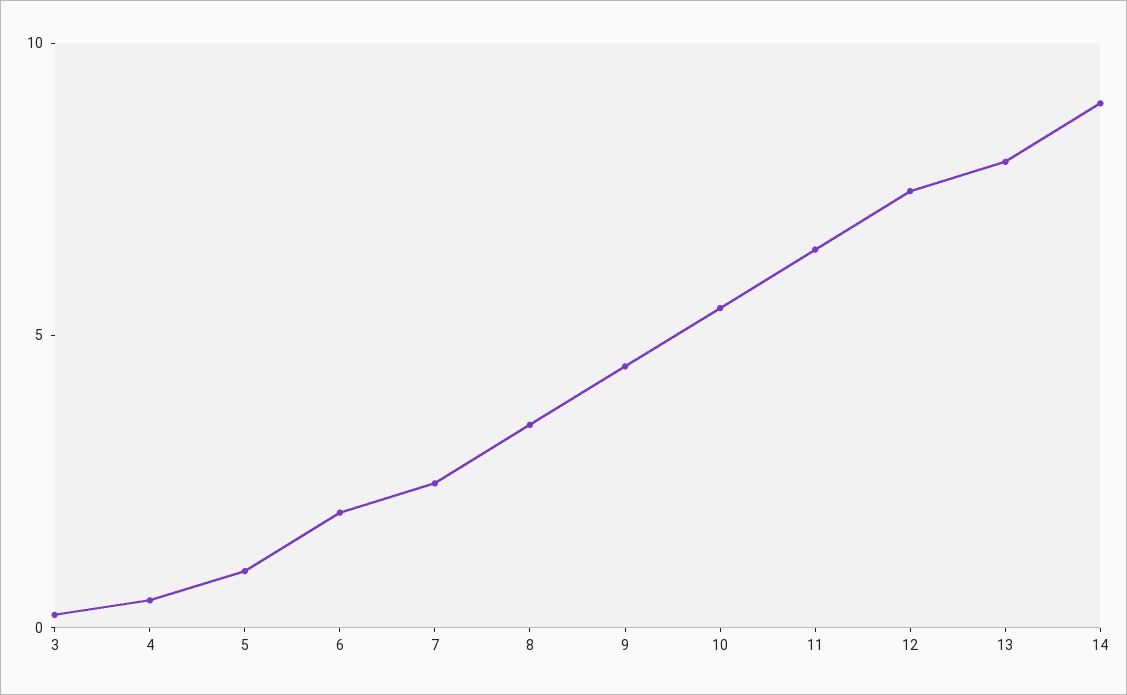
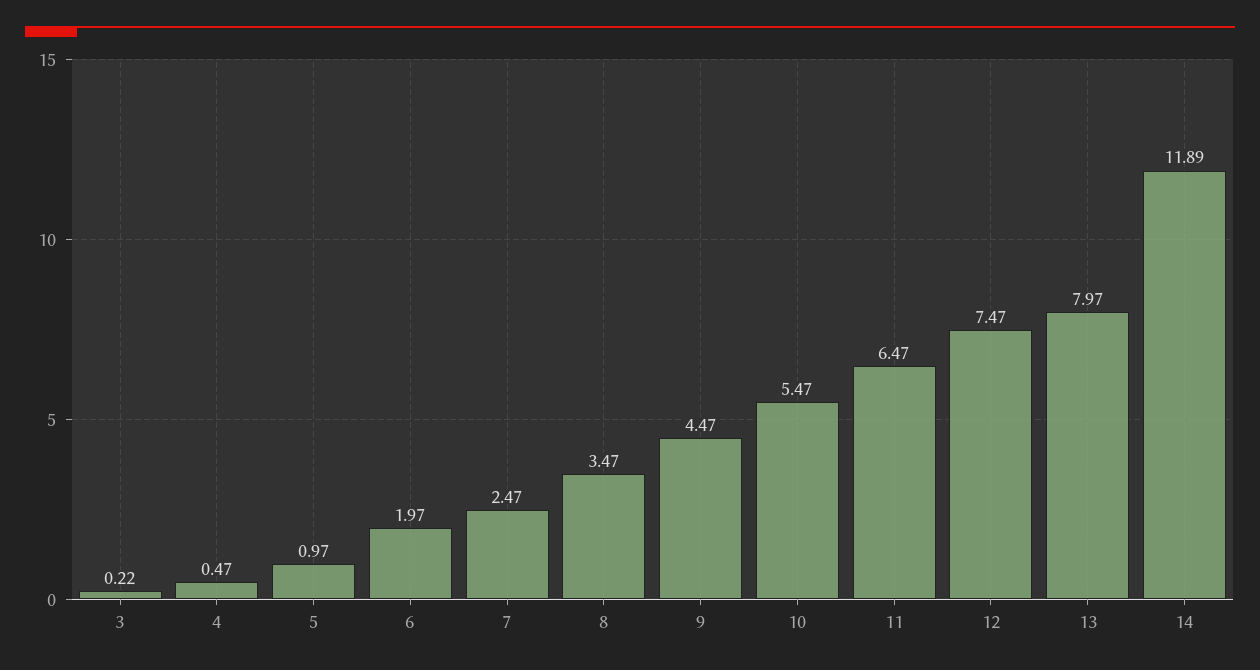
  {
    "3": 0.22,
    "4": 0.47,
    "5": 0.97,
    "6": 1.97,
    "7": 2.47,
    "8": 3.47,
    "9": 4.47,
    "10": 5.47,
    "11": 6.47,
    "12": 7.47,
    "13": 7.97,
-   "14": 9
+   "14": 11.89
  }

